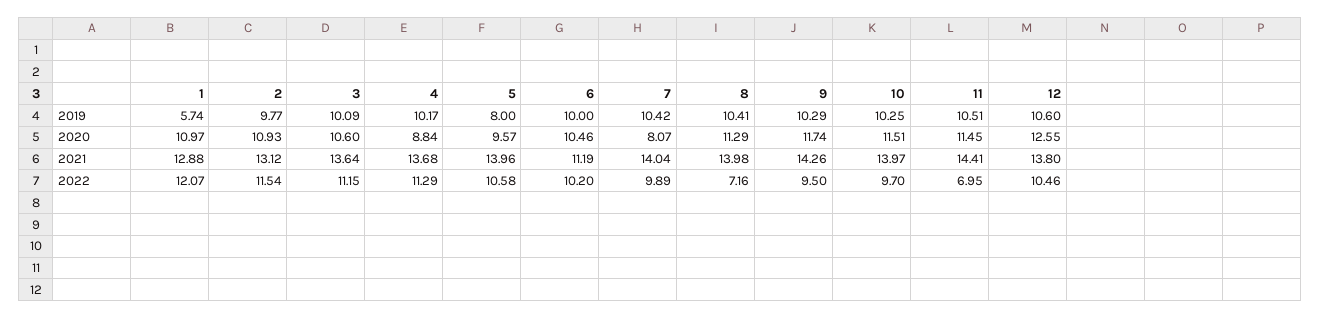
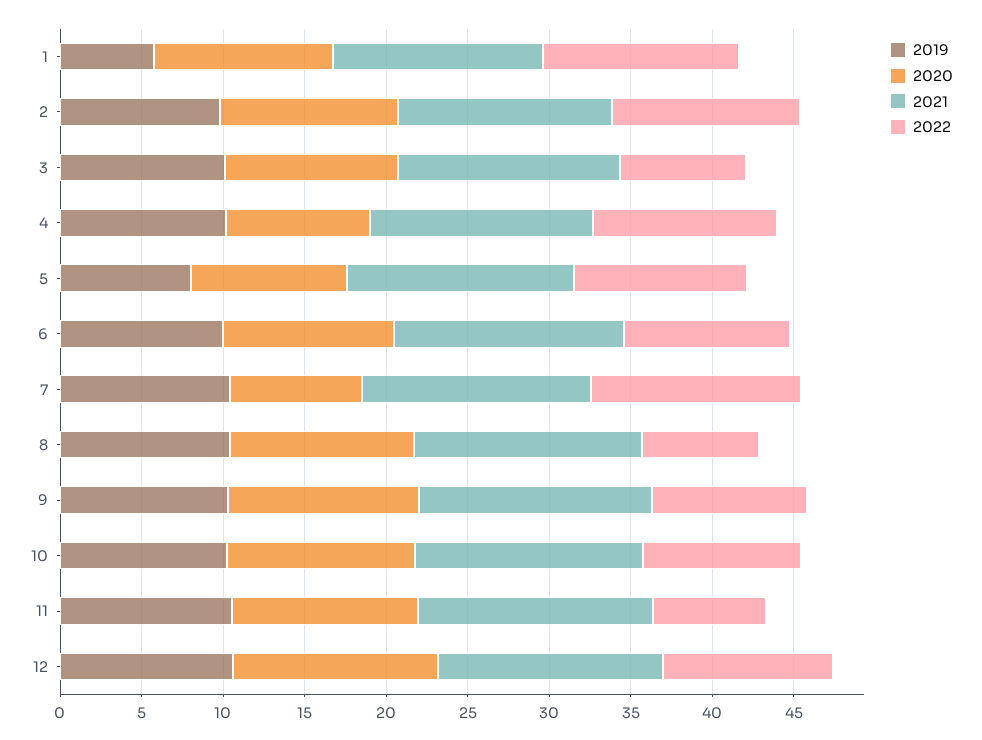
  {
    "2019": {
      "1": 5.74,
      "2": 9.77,
      "3": 10.09,
      "4": 10.17,
      "5": 8,
      "6": 10,
      "7": 10.42,
      "8": 10.41,
      "9": 10.29,
      "10": 10.25,
      "11": 10.51,
      "12": 10.6
    },
    "2020": {
      "1": 10.97,
      "2": 10.93,
      "3": 10.6,
      "4": 8.84,
      "5": 9.57,
      "6": 10.46,
      "7": 8.07,
      "8": 11.29,
      "9": 11.74,
      "10": 11.51,
      "11": 11.45,
      "12": 12.55
    },
    "2021": {
      "1": 12.88,
      "2": 13.12,
      "3": 13.64,
      "4": 13.68,
      "5": 13.96,
-     "6": 11.19,
+     "6": 14,
      "7": 14.04,
      "8": 13.98,
      "9": 14.26,
      "10": 13.97,
      "11": 14.41,
      "12": 13.8
    },
    "2022": {
      "1": 12.07,
      "2": 11.54,
-     "3": 11.15,
+     "3": 8,
      "4": 11.29,
      "5": 10.58,
      "6": 10.2,
-     "7": 9.89,
+     "7": 13,
      "8": 7.16,
      "9": 9.5,
      "10": 9.7,
      "11": 6.95,
      "12": 10.46
    }
  }

